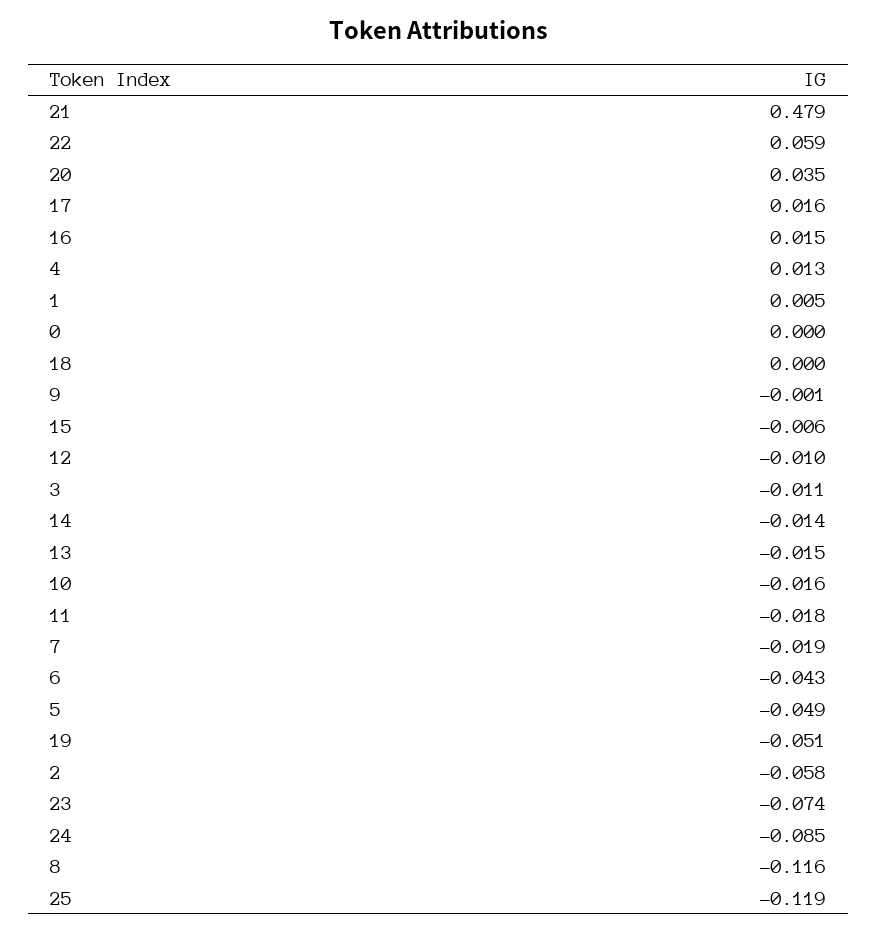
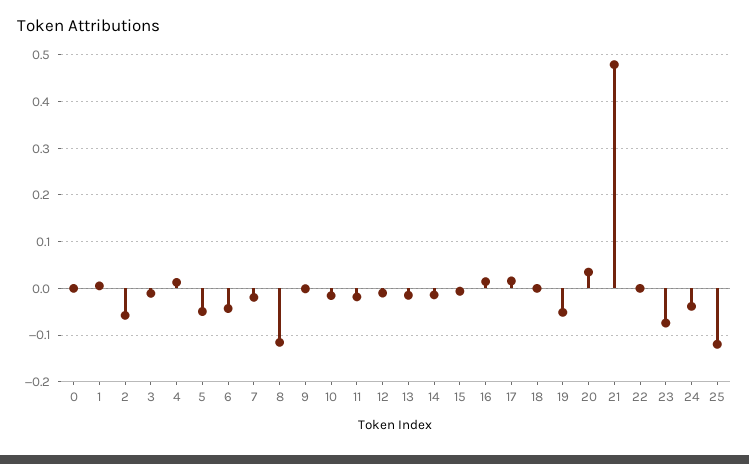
  {
    "21": 0.479,
-   "22": 0.059,
+   "22": 0,
    "20": 0.035,
    "17": 0.016,
    "16": 0.015,
    "4": 0.013,
    "1": 0.005,
    "0": 0,
    "18": 0,
    "9": -0.001,
    "15": -0.006,
    "12": -0.01,
    "3": -0.011,
    "14": -0.014,
    "13": -0.015,
    "10": -0.016,
    "11": -0.018,
    "7": -0.019,
    "6": -0.043,
    "5": -0.049,
    "19": -0.051,
    "2": -0.058,
    "23": -0.074,
-   "24": -0.085,
+   "24": -0.04,
    "8": -0.116,
    "25": -0.119
  }

